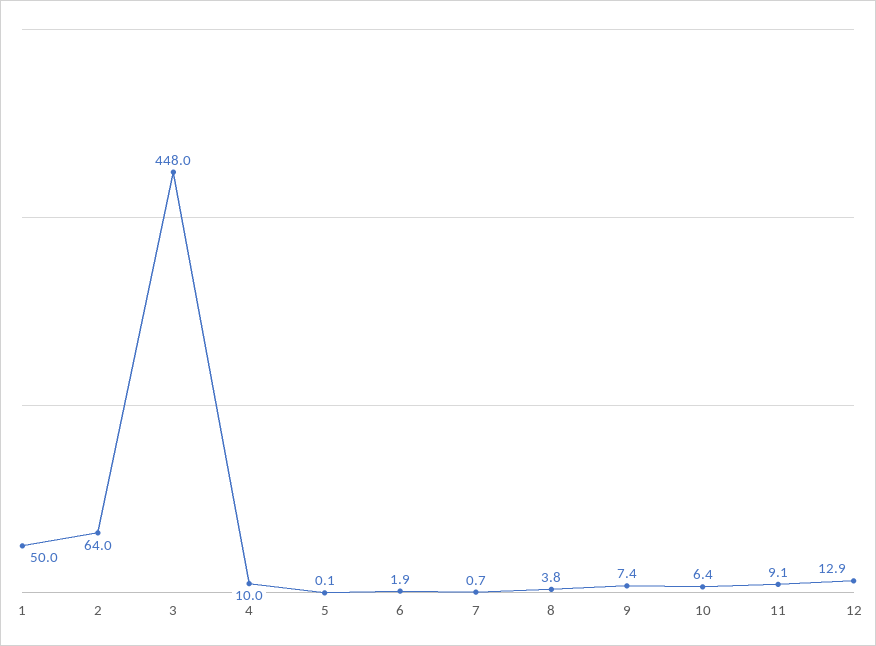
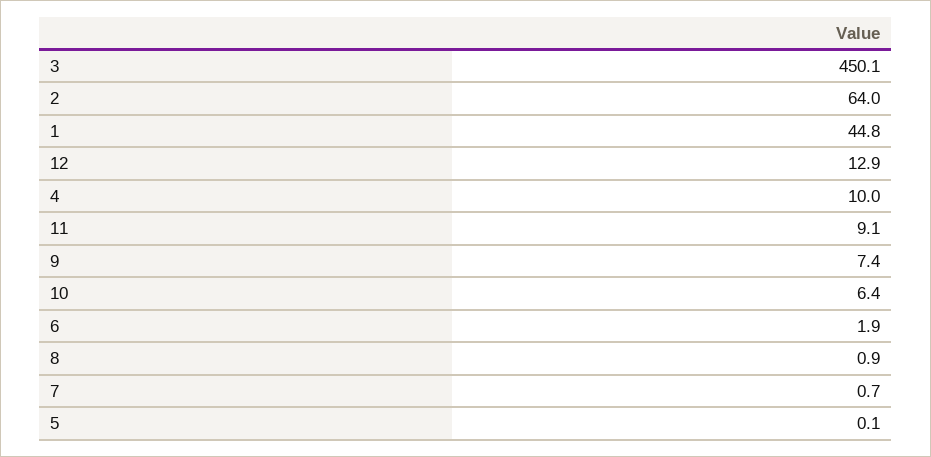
  {
-   "1": 50,
+   "1": 44.8,
    "2": 64,
-   "3": 448,
+   "3": 450.1,
    "4": 10,
    "5": 0.1,
    "6": 1.9,
    "7": 0.7,
-   "8": 3.8,
+   "8": 0.9,
    "9": 7.4,
    "10": 6.4,
    "11": 9.1,
    "12": 12.9
  }

